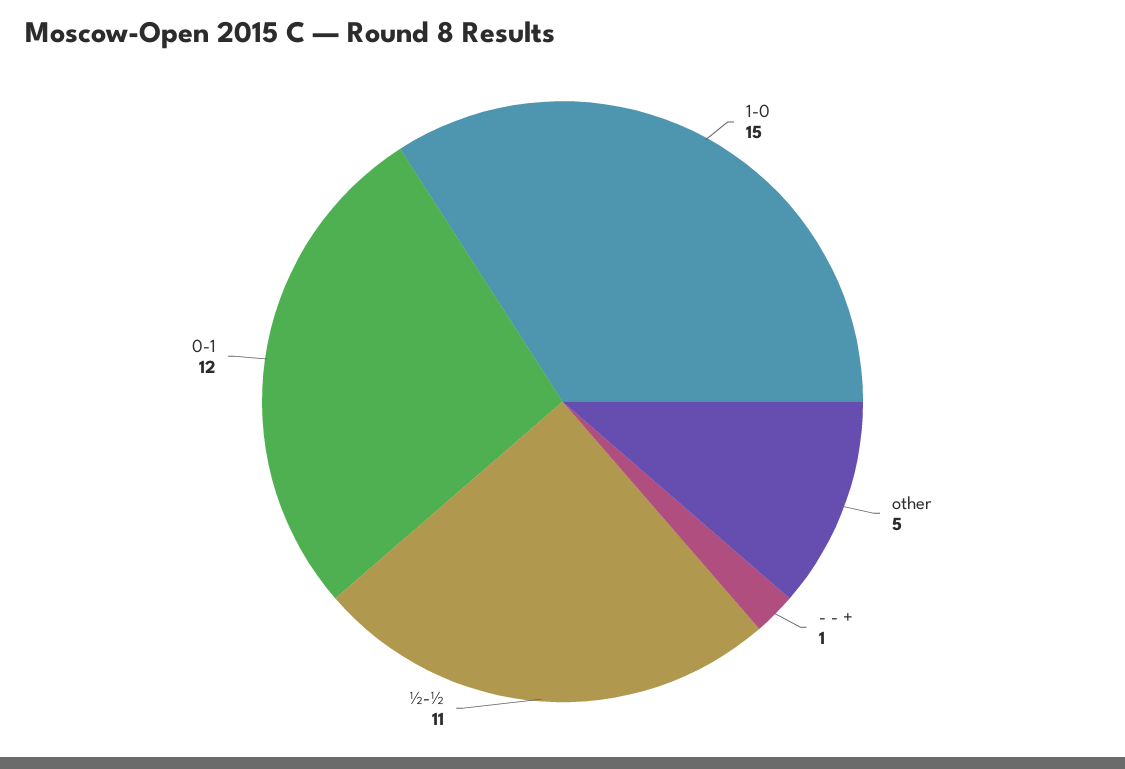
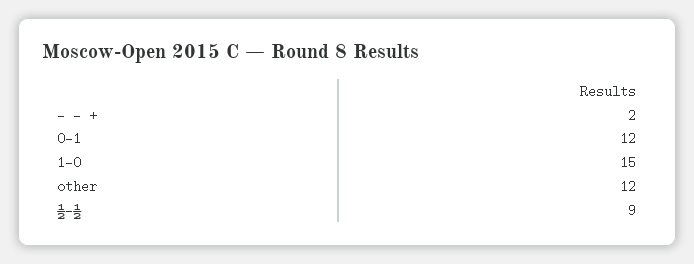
  {
    "1-0": 15,
-   "other": 5,
+   "other": 12,
-   "- - +": 1,
+   "- - +": 2,
-   "½-½": 11,
+   "½-½": 9,
    "0-1": 12
  }

